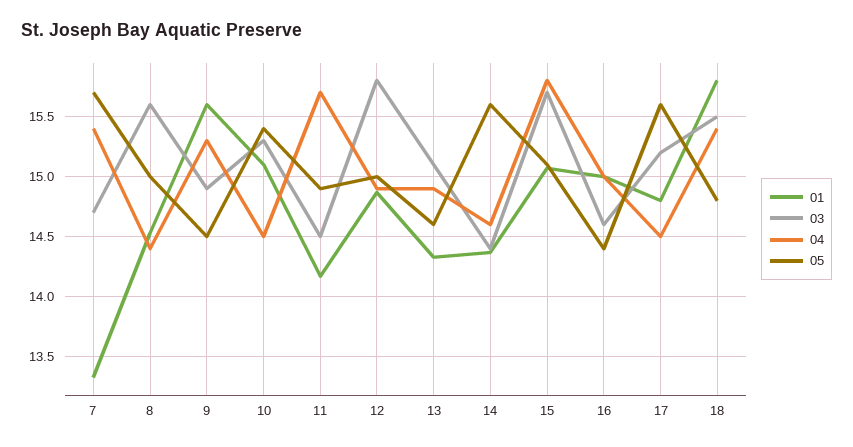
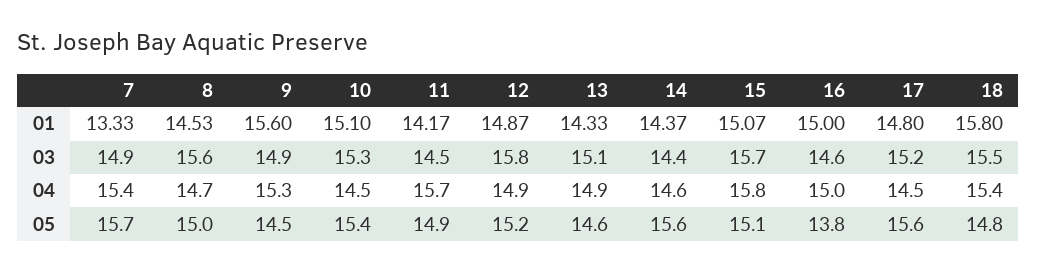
  {
    "01": {
      "7": 13.33,
      "8": 14.53,
      "9": 15.6,
      "10": 15.1,
      "11": 14.17,
      "12": 14.87,
      "13": 14.33,
      "14": 14.37,
      "15": 15.07,
      "16": 15,
      "17": 14.8,
      "18": 15.8
    },
    "03": {
-     "7": 14.7,
+     "7": 14.9,
      "8": 15.6,
      "9": 14.9,
      "10": 15.3,
      "11": 14.5,
      "12": 15.8,
      "13": 15.1,
      "14": 14.4,
      "15": 15.7,
      "16": 14.6,
      "17": 15.2,
      "18": 15.5
    },
    "04": {
      "7": 15.4,
-     "8": 14.4,
+     "8": 14.7,
      "9": 15.3,
      "10": 14.5,
      "11": 15.7,
      "12": 14.9,
      "13": 14.9,
      "14": 14.6,
      "15": 15.8,
      "16": 15,
      "17": 14.5,
      "18": 15.4
    },
    "05": {
      "7": 15.7,
      "8": 15,
      "9": 14.5,
      "10": 15.4,
      "11": 14.9,
-     "12": 15,
+     "12": 15.2,
      "13": 14.6,
      "14": 15.6,
      "15": 15.1,
-     "16": 14.4,
+     "16": 13.8,
      "17": 15.6,
      "18": 14.8
    }
  }

